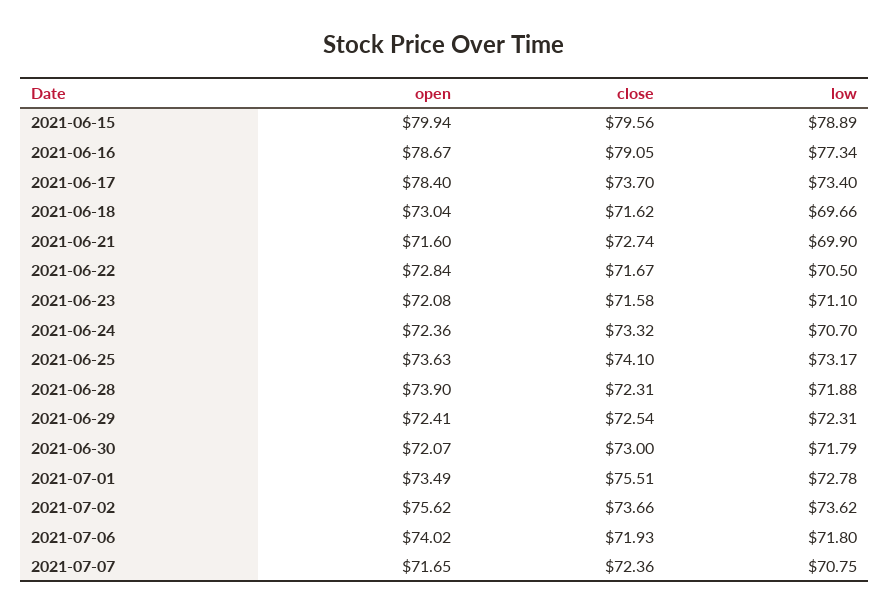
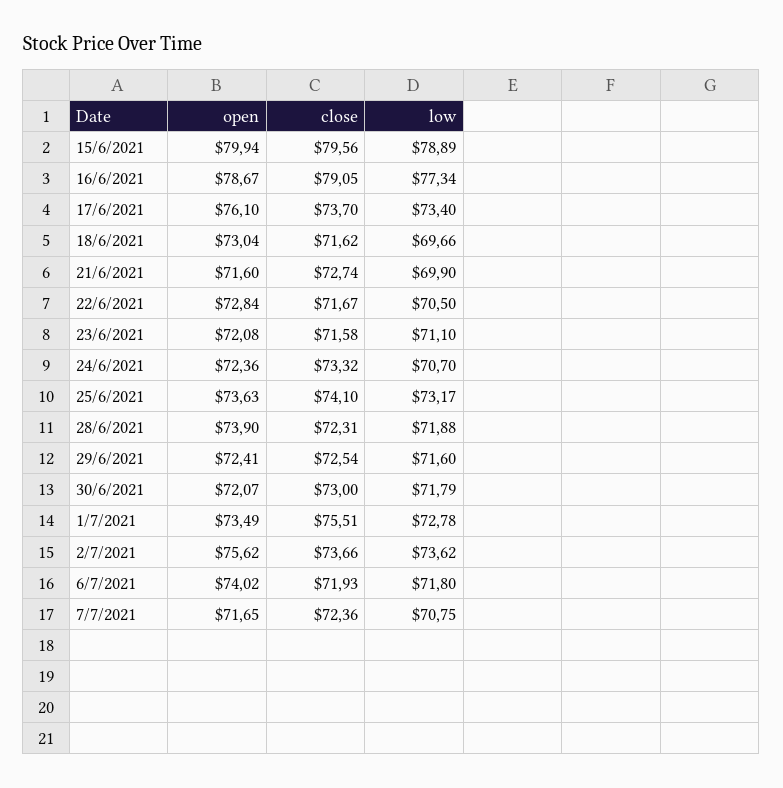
  {
    "open": {
      "2021-06-15": 79.94,
      "2021-06-16": 78.67,
-     "2021-06-17": 78.4,
+     "2021-06-17": 76.1,
      "2021-06-18": 73.04,
      "2021-06-21": 71.6,
      "2021-06-22": 72.84,
      "2021-06-23": 72.08,
      "2021-06-24": 72.36,
      "2021-06-25": 73.63,
      "2021-06-28": 73.9,
      "2021-06-29": 72.41,
      "2021-06-30": 72.07,
      "2021-07-01": 73.49,
      "2021-07-02": 75.62,
      "2021-07-06": 74.02,
      "2021-07-07": 71.65
    },
    "close": {
      "2021-06-15": 79.56,
      "2021-06-16": 79.05,
      "2021-06-17": 73.7,
      "2021-06-18": 71.62,
      "2021-06-21": 72.74,
      "2021-06-22": 71.67,
      "2021-06-23": 71.58,
      "2021-06-24": 73.32,
      "2021-06-25": 74.1,
      "2021-06-28": 72.31,
      "2021-06-29": 72.54,
      "2021-06-30": 73,
      "2021-07-01": 75.51,
      "2021-07-02": 73.66,
      "2021-07-06": 71.93,
      "2021-07-07": 72.36
    },
    "low": {
      "2021-06-15": 78.89,
      "2021-06-16": 77.34,
      "2021-06-17": 73.4,
      "2021-06-18": 69.66,
      "2021-06-21": 69.9,
      "2021-06-22": 70.5,
      "2021-06-23": 71.1,
      "2021-06-24": 70.7,
      "2021-06-25": 73.17,
      "2021-06-28": 71.88,
-     "2021-06-29": 72.31,
+     "2021-06-29": 71.6,
      "2021-06-30": 71.79,
      "2021-07-01": 72.78,
      "2021-07-02": 73.62,
      "2021-07-06": 71.8,
      "2021-07-07": 70.75
    }
  }

